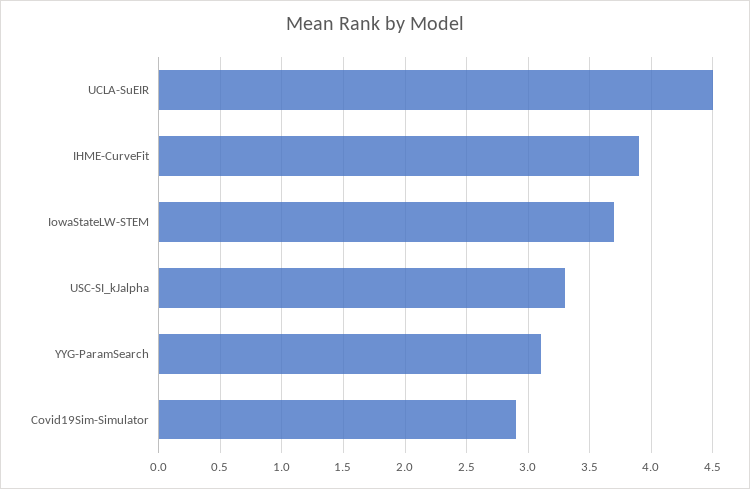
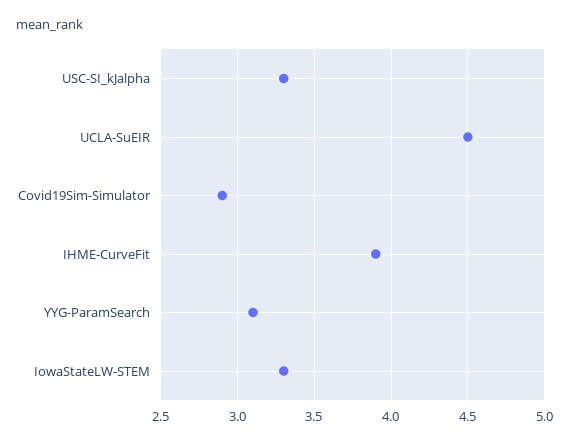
  {
    "UCLA-SuEIR": 4.5,
    "IHME-CurveFit": 3.9,
-   "IowaStateLW-STEM": 3.7,
+   "IowaStateLW-STEM": 3.3,
    "USC-SI_kJalpha": 3.3,
    "YYG-ParamSearch": 3.1,
    "Covid19Sim-Simulator": 2.9
  }

